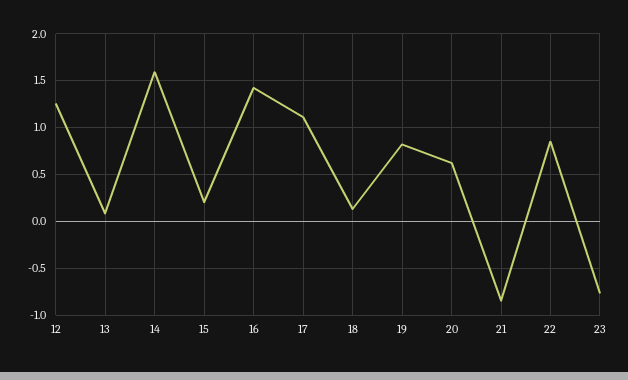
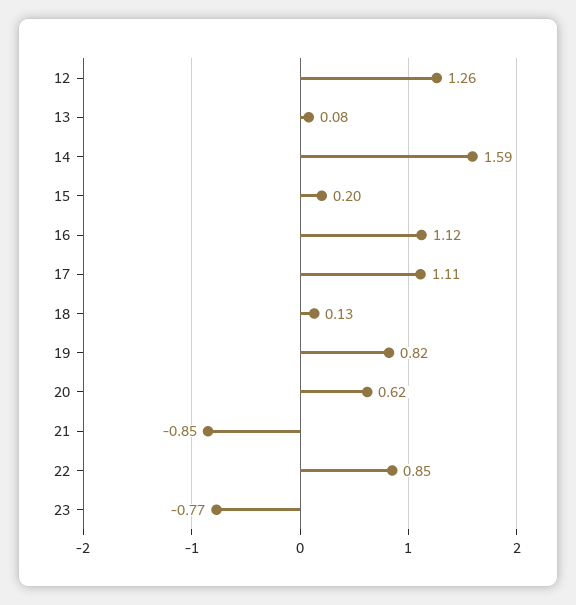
  {
    "12": 1.26,
    "13": 0.08,
    "14": 1.59,
    "15": 0.2,
-   "16": 1.4,
+   "16": 1.12,
    "17": 1.11,
    "18": 0.13,
    "19": 0.82,
    "20": 0.62,
    "21": -0.85,
    "22": 0.85,
    "23": -0.77
  }

